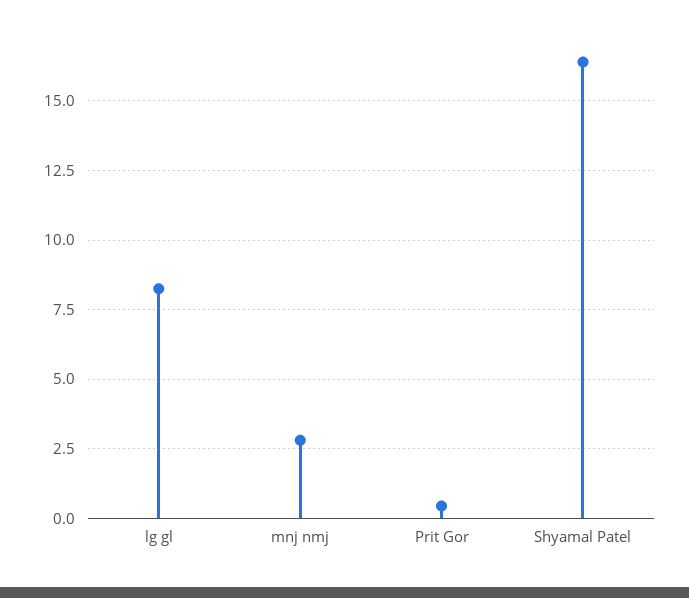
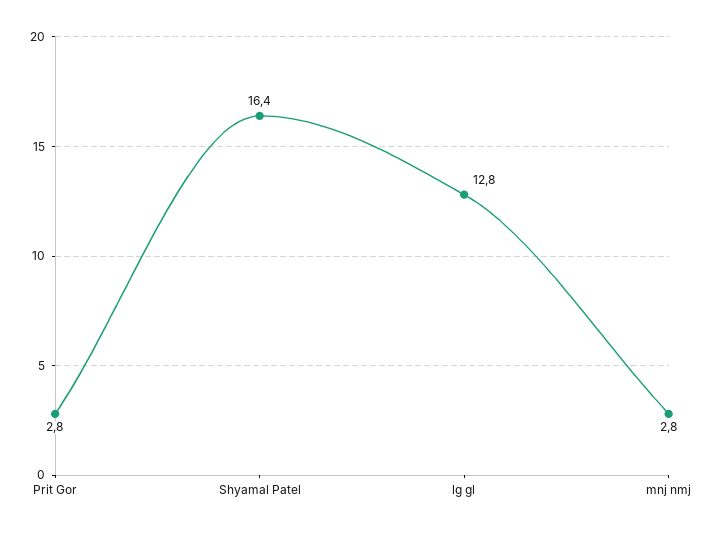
  {
-   "lg gl": 8.25,
+   "lg gl": 12.8,
    "mnj nmj": 2.8,
-   "Prit Gor": 0.5,
+   "Prit Gor": 2.8,
    "Shyamal Patel": 16.4
  }

